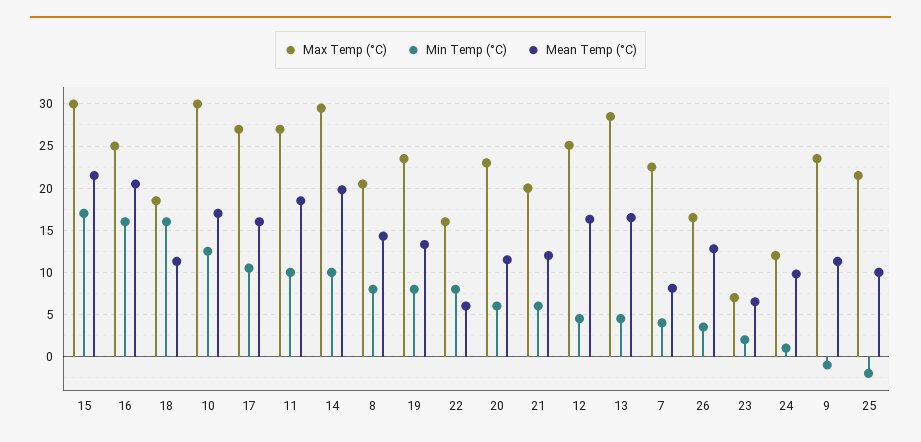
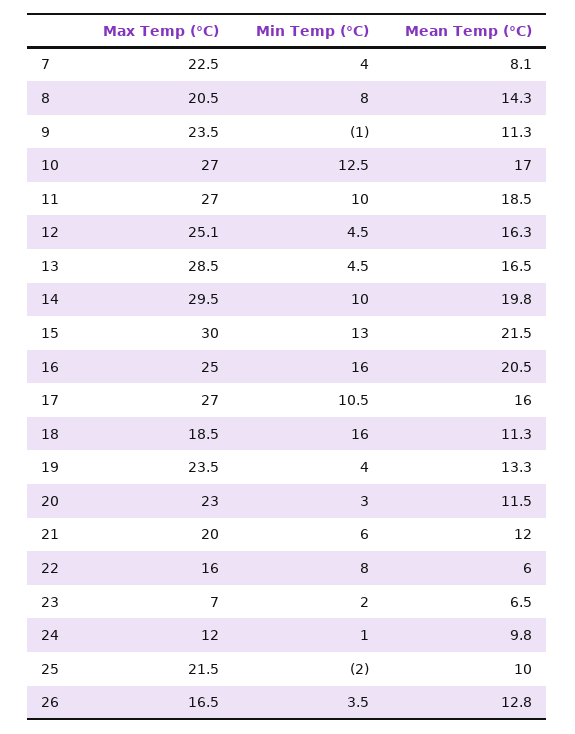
  {
    "Max Temp (°C)": {
      "15": 30,
      "16": 25,
      "18": 18.5,
-     "10": 30,
+     "10": 27,
      "17": 27,
      "11": 27,
      "14": 29.5,
      "8": 20.5,
      "19": 23.5,
      "22": 16,
      "20": 23,
      "21": 20,
      "12": 25.1,
      "13": 28.5,
      "7": 22.5,
      "26": 16.5,
      "23": 7,
      "24": 12,
      "9": 23.5,
      "25": 21.5
    },
    "Min Temp (°C)": {
-     "15": 17,
+     "15": 13,
      "16": 16,
      "18": 16,
      "10": 12.5,
      "17": 10.5,
      "11": 10,
      "14": 10,
      "8": 8,
-     "19": 8,
+     "19": 4,
      "22": 8,
-     "20": 6,
+     "20": 3,
      "21": 6,
      "12": 4.5,
      "13": 4.5,
      "7": 4,
      "26": 3.5,
      "23": 2,
      "24": 1,
      "9": -1,
      "25": -2
    },
    "Mean Temp (°C)": {
      "15": 21.5,
      "16": 20.5,
      "18": 11.3,
      "10": 17,
      "17": 16,
      "11": 18.5,
      "14": 19.8,
      "8": 14.3,
      "19": 13.3,
      "22": 6,
      "20": 11.5,
      "21": 12,
      "12": 16.3,
      "13": 16.5,
      "7": 8.1,
      "26": 12.8,
      "23": 6.5,
      "24": 9.8,
      "9": 11.3,
      "25": 10
    }
  }

